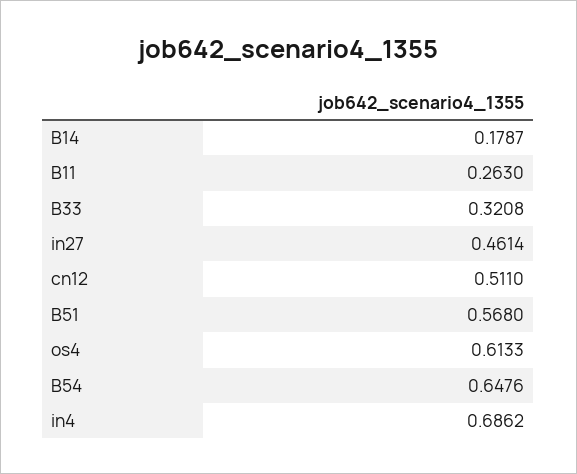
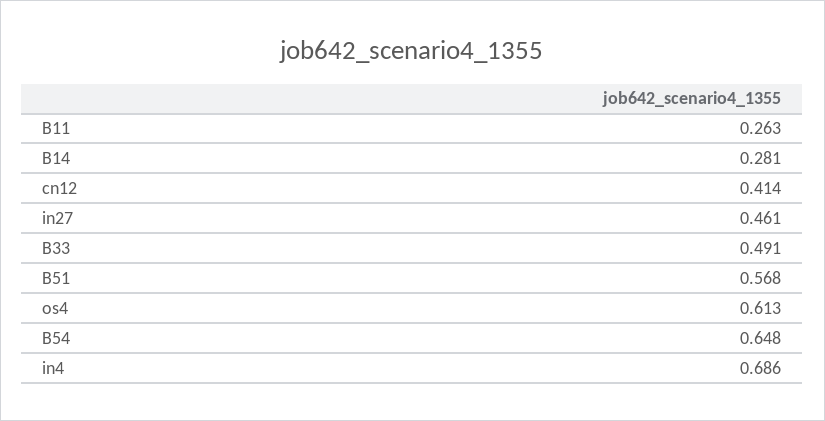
  {
-   "B14": 0.1787,
+   "B14": 0.281,
    "B11": 0.263,
-   "B33": 0.3208,
+   "B33": 0.491,
    "in27": 0.4614,
-   "cn12": 0.511,
+   "cn12": 0.414,
    "B51": 0.568,
    "os4": 0.6133,
    "B54": 0.6476,
    "in4": 0.6862
  }

